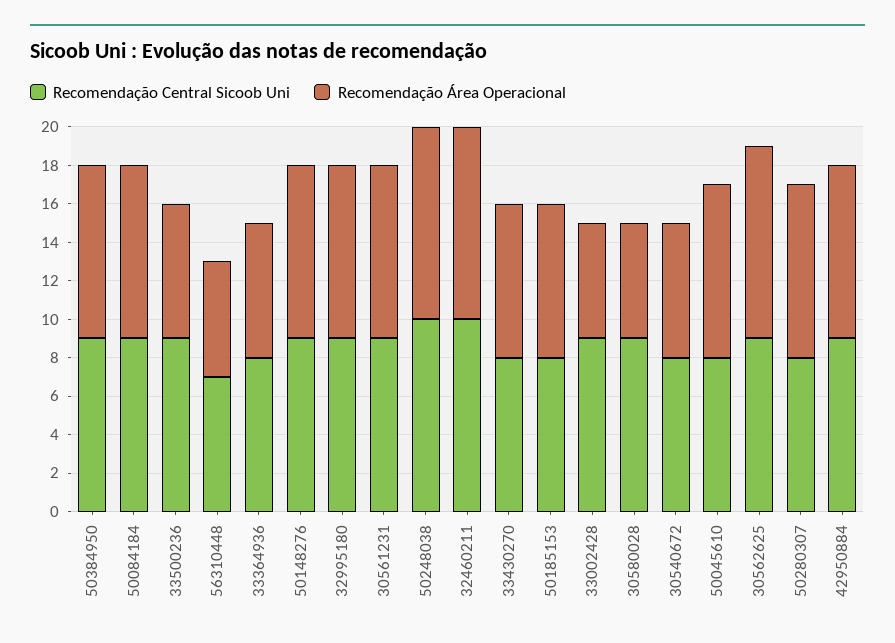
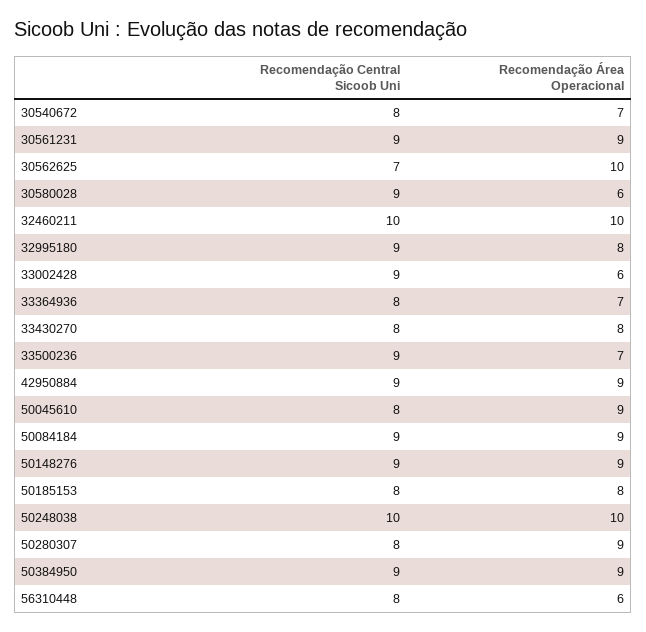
  {
    "Recomendação Central Sicoob Uni": {
      "50384950": 9,
      "50084184": 9,
      "33500236": 9,
-     "56310448": 7,
+     "56310448": 8,
      "33364936": 8,
      "50148276": 9,
      "32995180": 9,
      "30561231": 9,
      "50248038": 10,
      "32460211": 10,
      "33430270": 8,
      "50185153": 8,
      "33002428": 9,
      "30580028": 9,
      "30540672": 8,
      "50045610": 8,
-     "30562625": 9,
+     "30562625": 7,
      "50280307": 8,
      "42950884": 9
    },
    "Recomendação Área Operacional": {
      "50384950": 9,
      "50084184": 9,
      "33500236": 7,
      "56310448": 6,
      "33364936": 7,
      "50148276": 9,
-     "32995180": 9,
+     "32995180": 8,
      "30561231": 9,
      "50248038": 10,
      "32460211": 10,
      "33430270": 8,
      "50185153": 8,
      "33002428": 6,
      "30580028": 6,
      "30540672": 7,
      "50045610": 9,
      "30562625": 10,
      "50280307": 9,
      "42950884": 9
    }
  }

